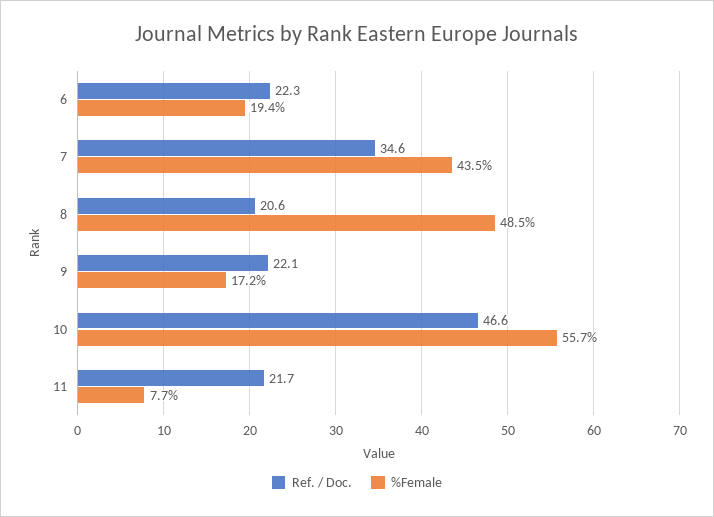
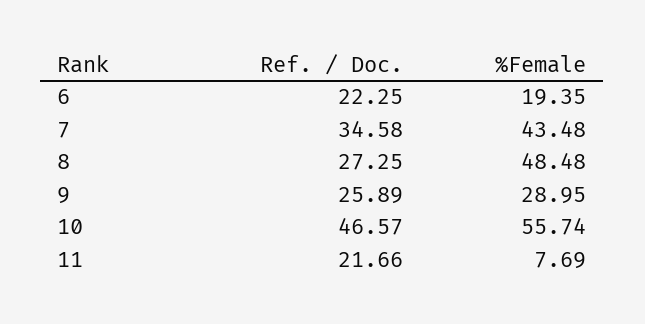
  {
    "Ref. / Doc.": {
      "6": 22.25,
      "7": 34.58,
-     "8": 20.6,
+     "8": 27.25,
-     "9": 22.1,
+     "9": 25.89,
      "10": 46.57,
      "11": 21.66
    },
    "%Female": {
      "6": 19.35,
      "7": 43.48,
      "8": 48.48,
-     "9": 17.2,
+     "9": 28.95,
      "10": 55.74,
      "11": 7.69
    }
  }

